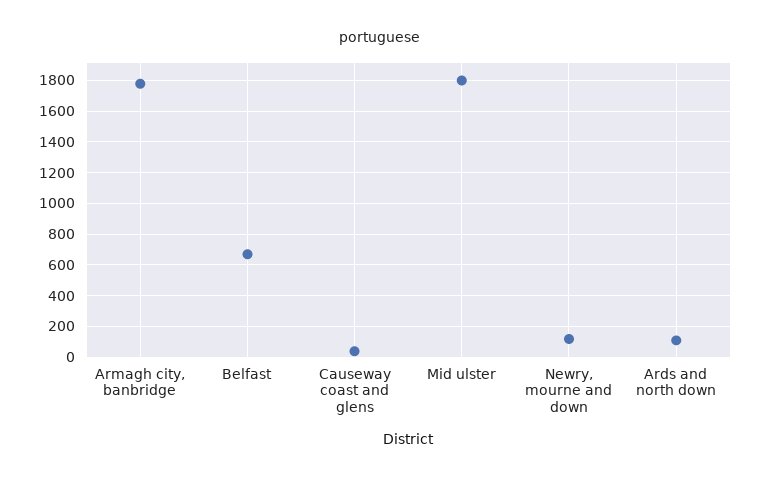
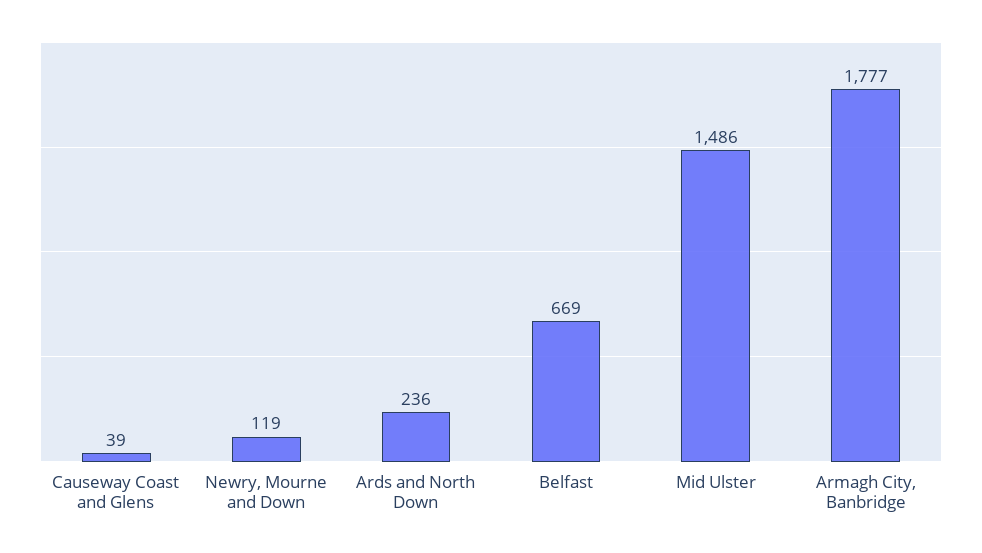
  {
    "Armagh city, banbridge": 1777,
    "Belfast": 669,
    "Causeway coast and glens": 39,
-   "Mid ulster": 1800,
+   "Mid ulster": 1486,
    "Newry, mourne and down": 119,
-   "Ards and north down": 100
+   "Ards and north down": 236
  }

